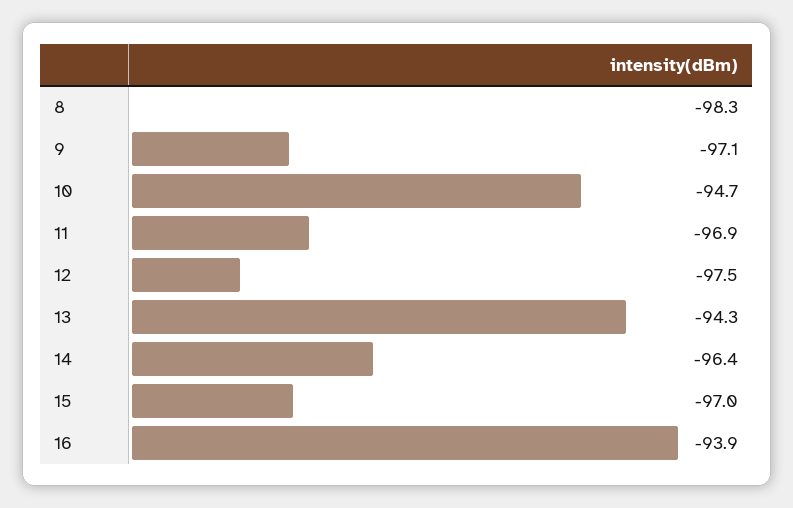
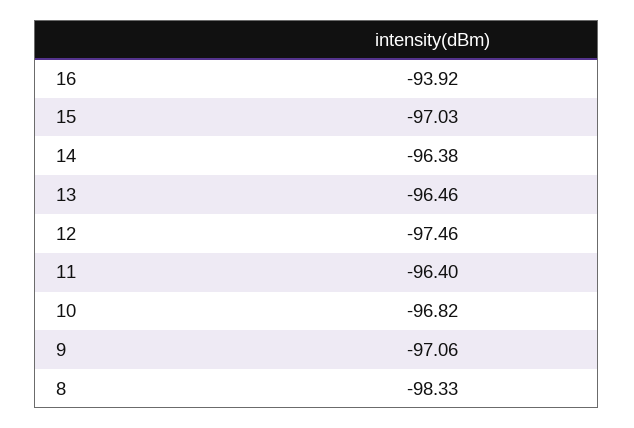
  {
    "8": -98.33,
    "9": -97.06,
-   "10": -94.7,
+   "10": -96.82,
-   "11": -96.9,
+   "11": -96.4,
    "12": -97.46,
-   "13": -94.3,
+   "13": -96.46,
    "14": -96.38,
    "15": -97.03,
    "16": -93.92
  }

